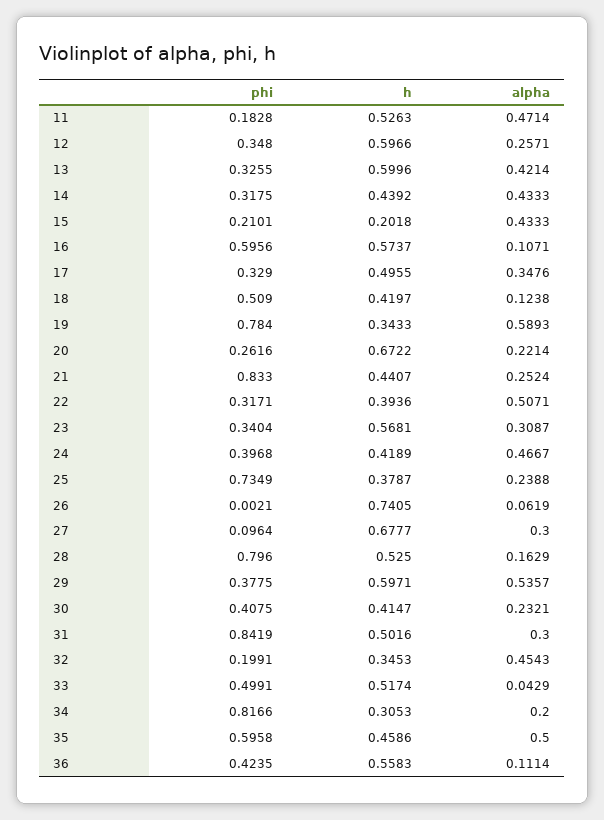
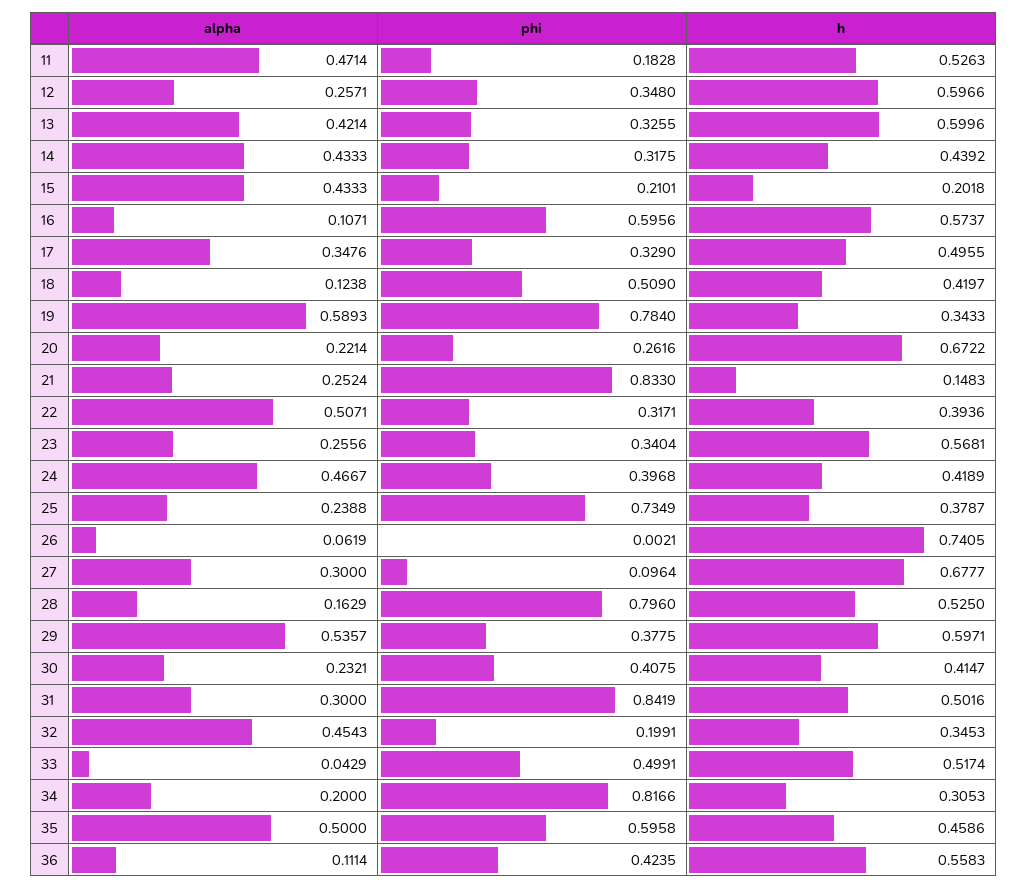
  {
    "phi": {
      "11": 0.1828,
      "12": 0.348,
      "13": 0.3255,
      "14": 0.3175,
      "15": 0.2101,
      "16": 0.5956,
      "17": 0.329,
      "18": 0.509,
      "19": 0.784,
      "20": 0.2616,
      "21": 0.833,
      "22": 0.3171,
      "23": 0.3404,
      "24": 0.3968,
      "25": 0.7349,
      "26": 0.0021,
      "27": 0.0964,
      "28": 0.796,
      "29": 0.3775,
      "30": 0.4075,
      "31": 0.8419,
      "32": 0.1991,
      "33": 0.4991,
      "34": 0.8166,
      "35": 0.5958,
      "36": 0.4235
    },
    "h": {
      "11": 0.5263,
      "12": 0.5966,
      "13": 0.5996,
      "14": 0.4392,
      "15": 0.2018,
      "16": 0.5737,
      "17": 0.4955,
      "18": 0.4197,
      "19": 0.3433,
      "20": 0.6722,
-     "21": 0.4407,
+     "21": 0.1483,
      "22": 0.3936,
      "23": 0.5681,
      "24": 0.4189,
      "25": 0.3787,
      "26": 0.7405,
      "27": 0.6777,
      "28": 0.525,
      "29": 0.5971,
      "30": 0.4147,
      "31": 0.5016,
      "32": 0.3453,
      "33": 0.5174,
      "34": 0.3053,
      "35": 0.4586,
      "36": 0.5583
    },
    "alpha": {
      "11": 0.4714,
      "12": 0.2571,
      "13": 0.4214,
      "14": 0.4333,
      "15": 0.4333,
      "16": 0.1071,
      "17": 0.3476,
      "18": 0.1238,
      "19": 0.5893,
      "20": 0.2214,
      "21": 0.2524,
      "22": 0.5071,
-     "23": 0.3087,
+     "23": 0.2556,
      "24": 0.4667,
      "25": 0.2388,
      "26": 0.0619,
      "27": 0.3,
      "28": 0.1629,
      "29": 0.5357,
      "30": 0.2321,
      "31": 0.3,
      "32": 0.4543,
      "33": 0.0429,
      "34": 0.2,
      "35": 0.5,
      "36": 0.1114
    }
  }

